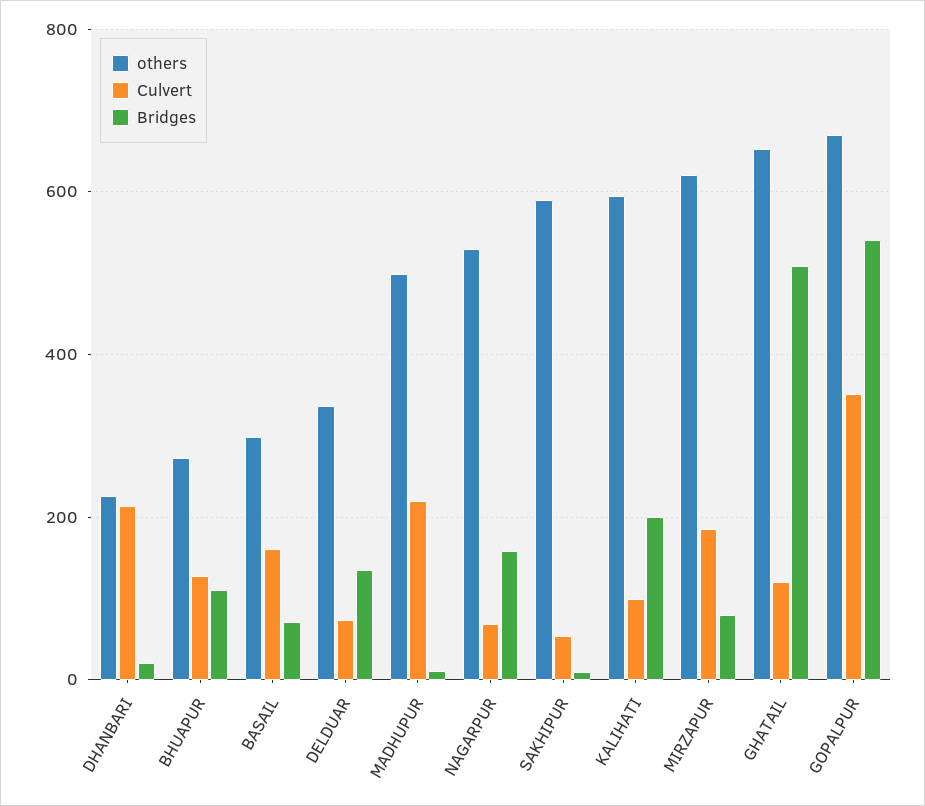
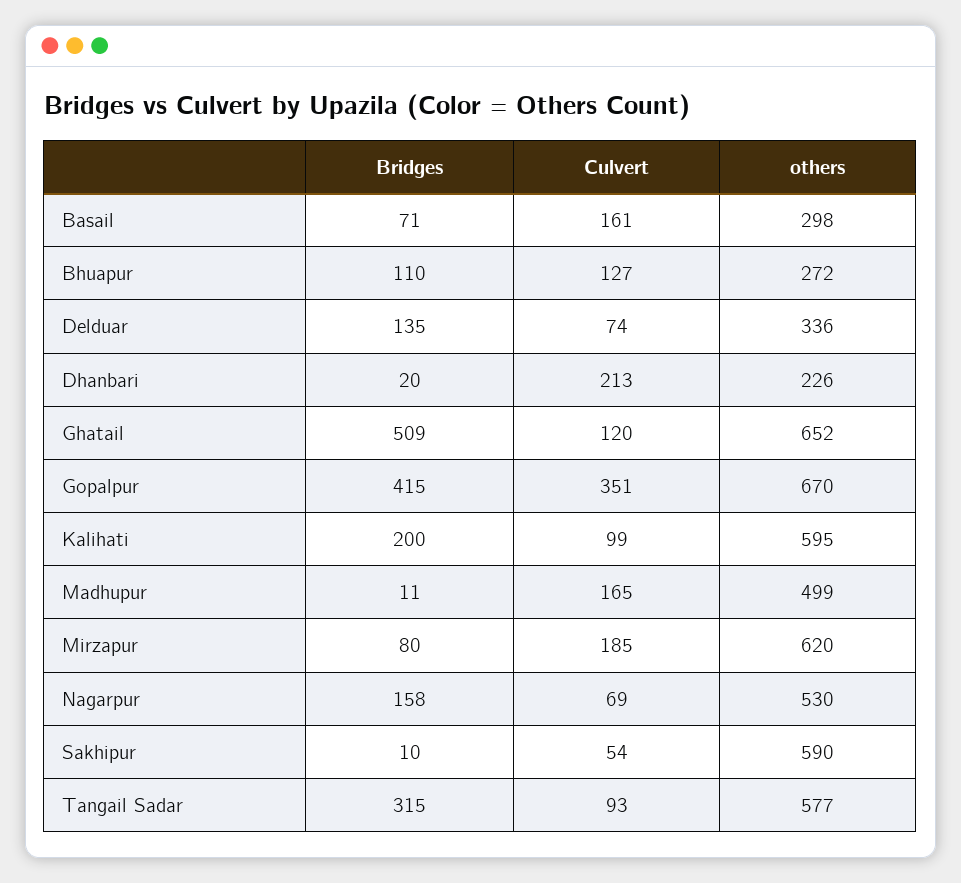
  {
    "others": {
      "DHANBARI": 226,
      "BHUAPUR": 272,
      "BASAIL": 298,
      "DELDUAR": 336,
      "MADHUPUR": 499,
      "NAGARPUR": 530,
      "SAKHIPUR": 590,
      "KALIHATI": 595,
      "MIRZAPUR": 620,
      "GHATAIL": 652,
-     "GOPALPUR": 670
+     "GOPALPUR": 670,
+     "Tangail Sadar": 577
    },
    "Culvert": {
      "DHANBARI": 213,
      "BHUAPUR": 127,
      "BASAIL": 161,
      "DELDUAR": 74,
-     "MADHUPUR": 220,
+     "MADHUPUR": 165,
      "NAGARPUR": 69,
      "SAKHIPUR": 54,
      "KALIHATI": 99,
      "MIRZAPUR": 185,
      "GHATAIL": 120,
-     "GOPALPUR": 351
+     "GOPALPUR": 351,
+     "Tangail Sadar": 93
    },
    "Bridges": {
      "DHANBARI": 20,
      "BHUAPUR": 110,
      "BASAIL": 71,
      "DELDUAR": 135,
      "MADHUPUR": 11,
      "NAGARPUR": 158,
      "SAKHIPUR": 10,
      "KALIHATI": 200,
      "MIRZAPUR": 80,
      "GHATAIL": 509,
-     "GOPALPUR": 540
+     "GOPALPUR": 415,
+     "Tangail Sadar": 315
    }
  }

